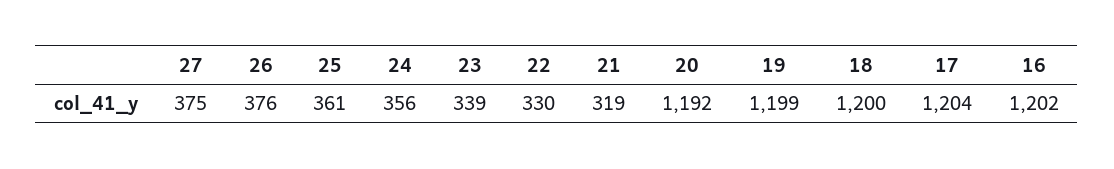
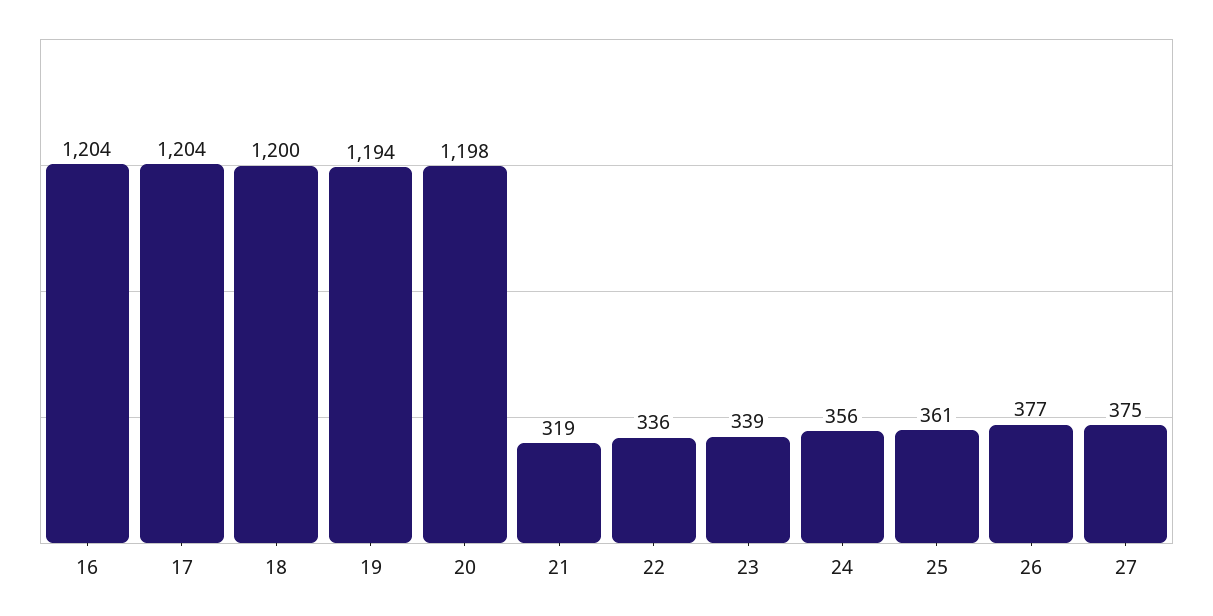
  {
    "27": 375,
-   "26": 376,
+   "26": 377,
    "25": 361,
    "24": 356,
    "23": 339,
-   "22": 330,
+   "22": 336,
    "21": 319,
-   "20": 1192,
+   "20": 1198,
-   "19": 1199,
+   "19": 1194,
    "18": 1200,
    "17": 1204,
-   "16": 1202
+   "16": 1204
  }

